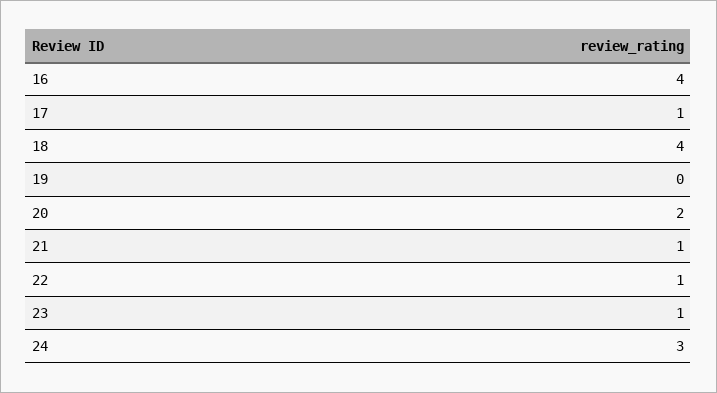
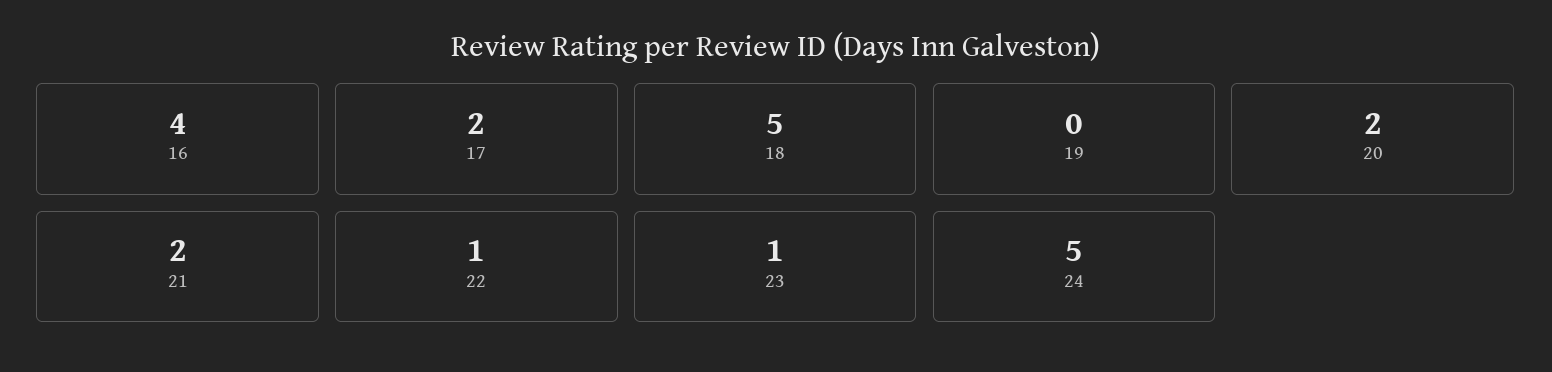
  {
    "16": 4,
-   "17": 1,
+   "17": 2,
-   "18": 4,
+   "18": 5,
    "19": 0,
    "20": 2,
-   "21": 1,
+   "21": 2,
    "22": 1,
    "23": 1,
-   "24": 3
+   "24": 5
  }

